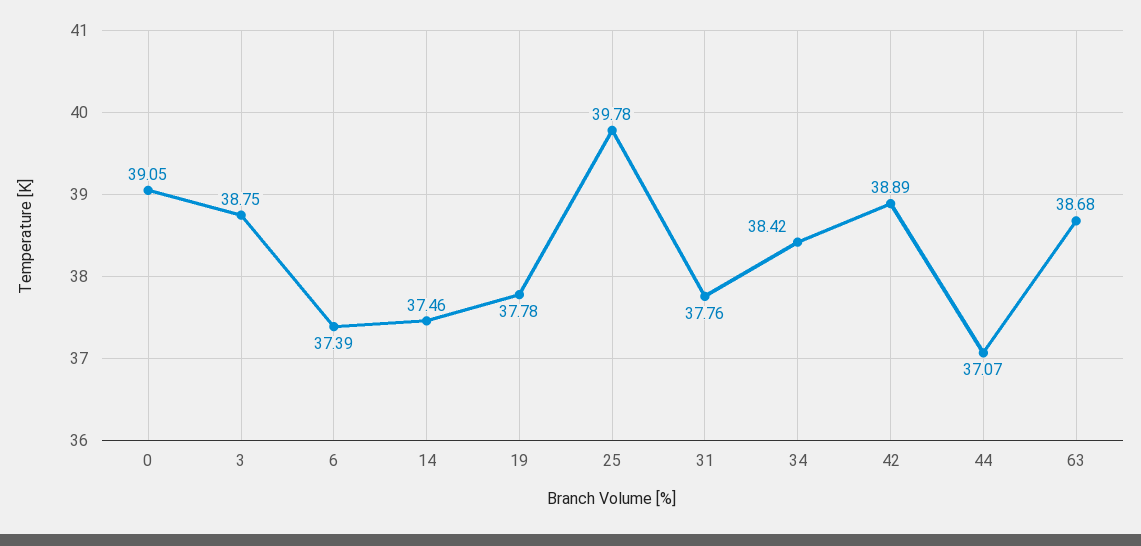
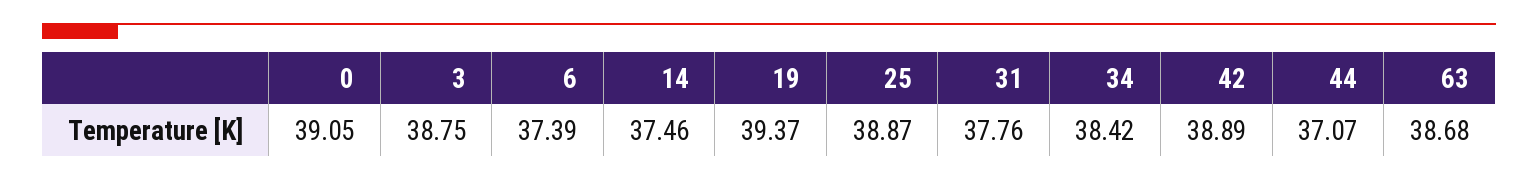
  {
    "0": 39.05,
    "3": 38.75,
    "6": 37.39,
    "14": 37.46,
-   "19": 37.78,
+   "19": 39.37,
-   "25": 39.78,
+   "25": 38.87,
    "31": 37.76,
    "34": 38.42,
    "42": 38.89,
    "44": 37.07,
    "63": 38.68
  }

